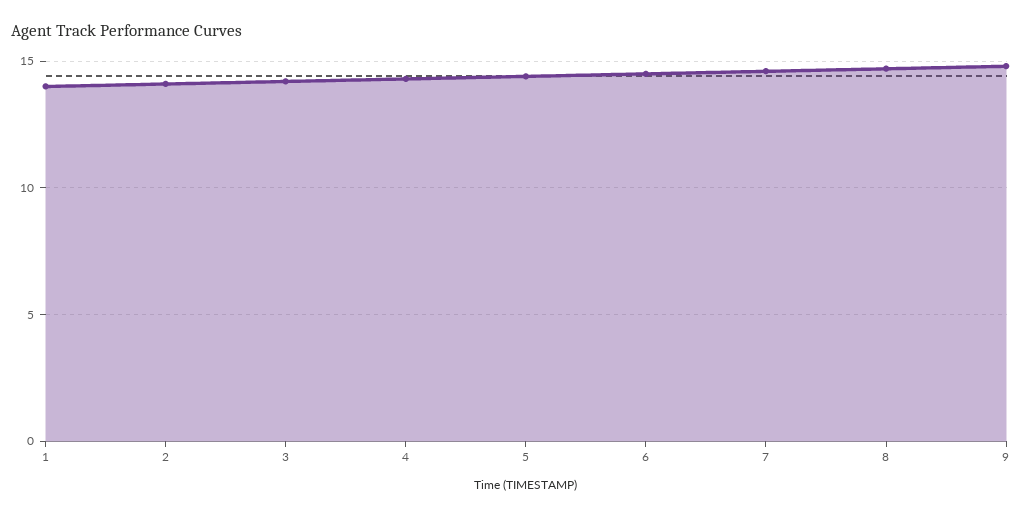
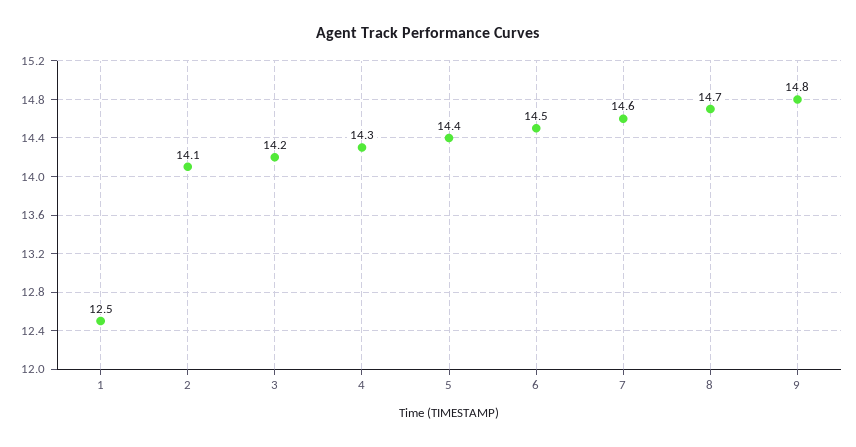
  {
-   "1": 14,
+   "1": 12.5,
    "2": 14.1,
    "3": 14.2,
    "4": 14.3,
    "5": 14.4,
    "6": 14.5,
    "7": 14.6,
    "8": 14.7,
    "9": 14.8
  }

